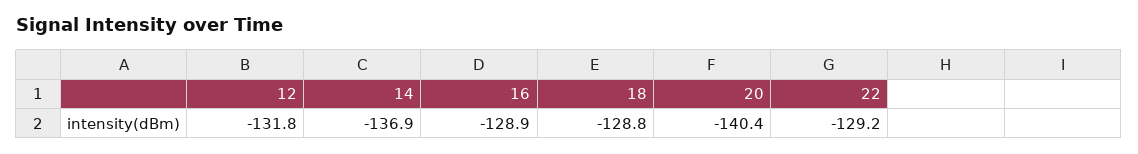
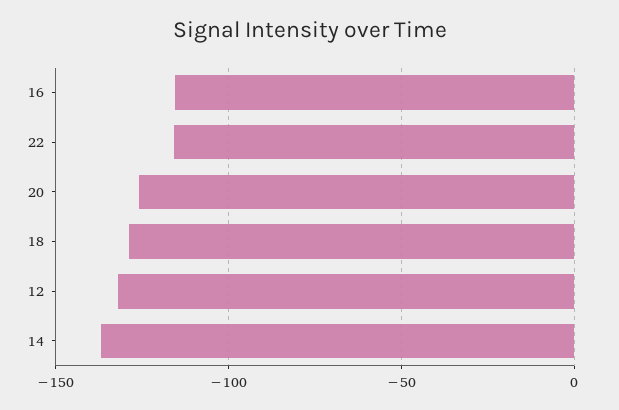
  {
    "12": -131.8,
    "14": -136.9,
-   "16": -128.9,
+   "16": -115,
    "18": -128.8,
-   "20": -140.4,
+   "20": -125,
-   "22": -129.2
+   "22": -115
  }

